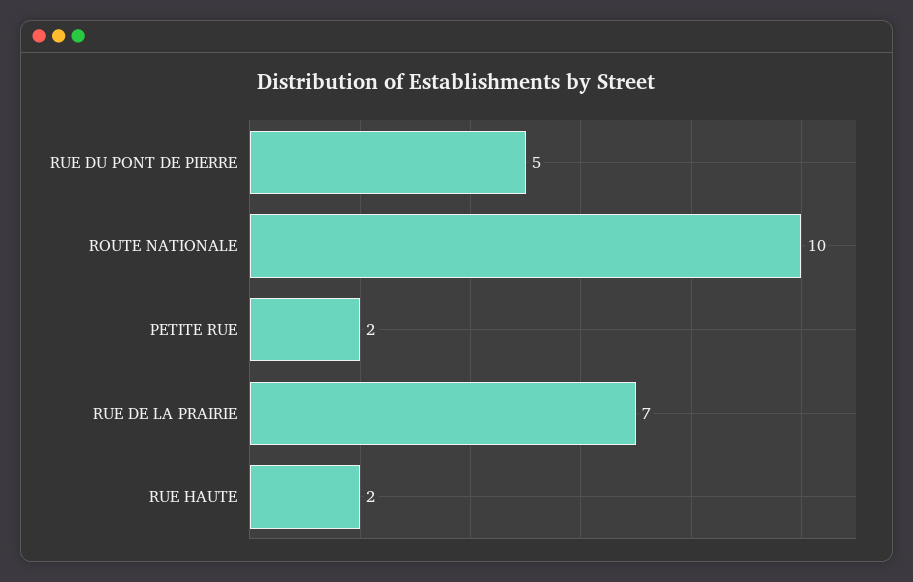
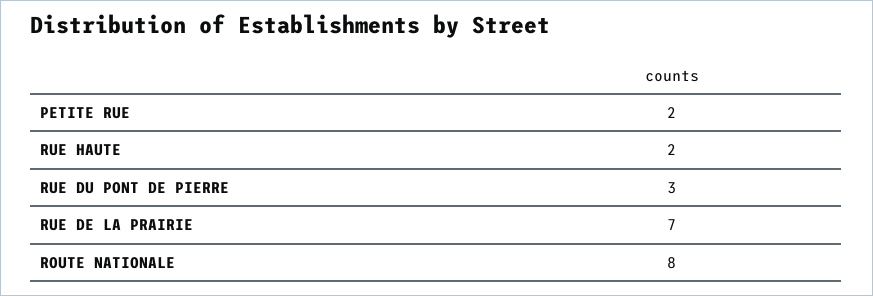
  {
-   "RUE DU PONT DE PIERRE": 5,
+   "RUE DU PONT DE PIERRE": 3,
-   "ROUTE NATIONALE": 10,
+   "ROUTE NATIONALE": 8,
    "PETITE RUE": 2,
    "RUE DE LA PRAIRIE": 7,
    "RUE HAUTE": 2
  }

